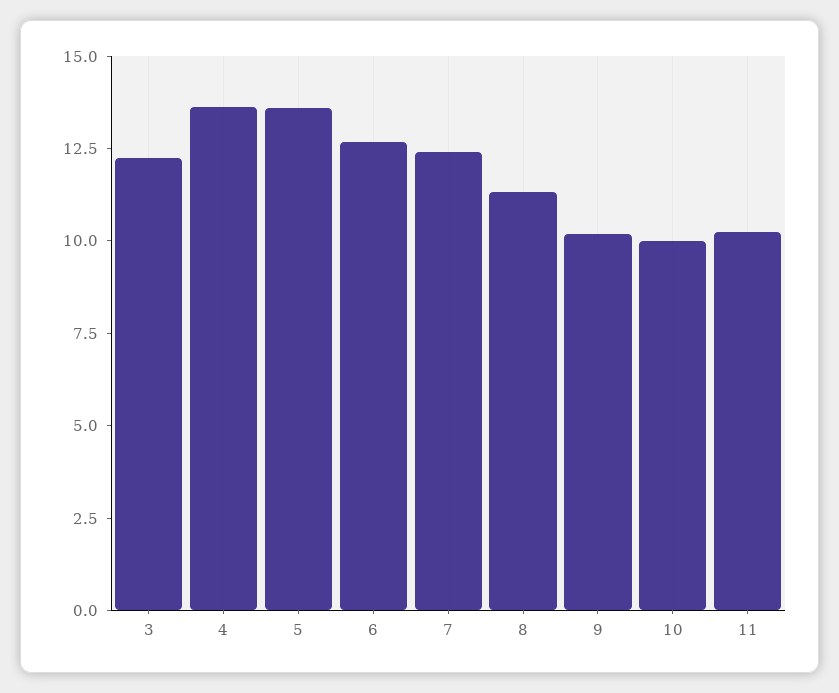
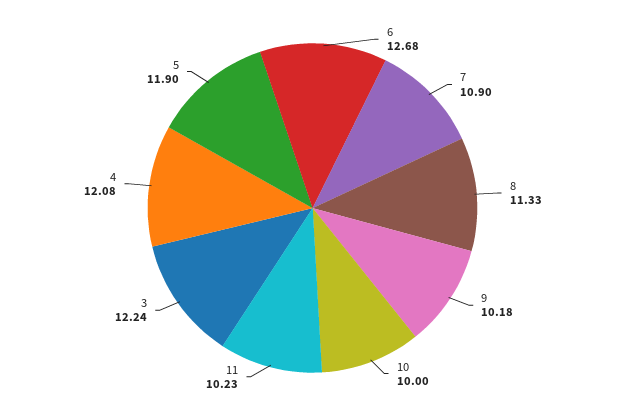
  {
    "3": 12.24,
-   "4": 13.5,
+   "4": 12.08,
-   "5": 13.5,
+   "5": 11.9,
    "6": 12.68,
-   "7": 12.5,
+   "7": 10.9,
    "8": 11.33,
    "9": 10.18,
    "10": 10,
    "11": 10.23
  }

